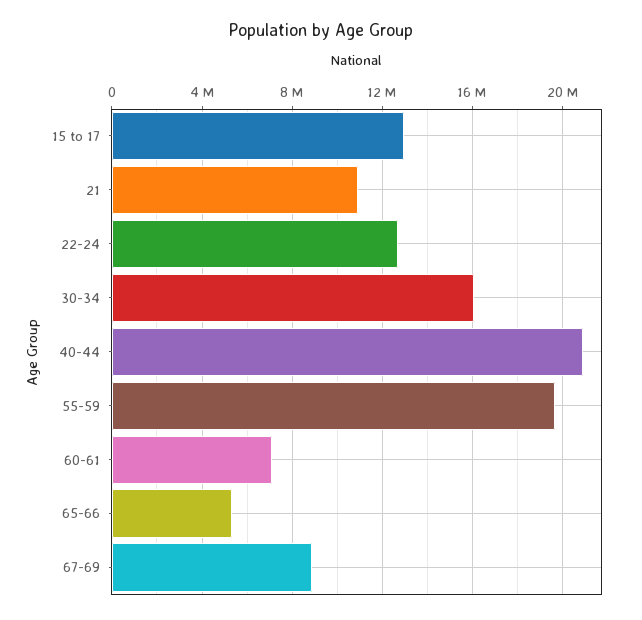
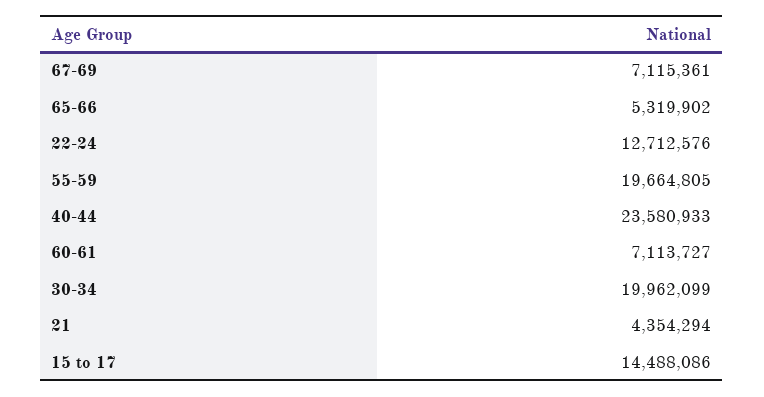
  {
-   "15 to 17": 13000000,
+   "15 to 17": 14488086,
-   "21": 11000000,
+   "21": 4354294,
    "22-24": 12712576,
-   "30-34": 16000000,
+   "30-34": 19962099,
-   "40-44": 21000000,
+   "40-44": 23580933,
    "55-59": 19664805,
    "60-61": 7113727,
    "65-66": 5319902,
-   "67-69": 9000000
+   "67-69": 7115361
  }

